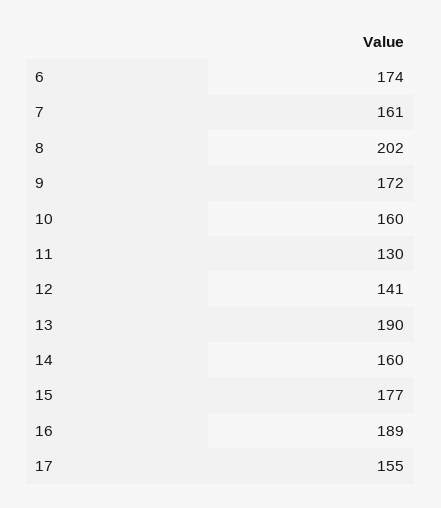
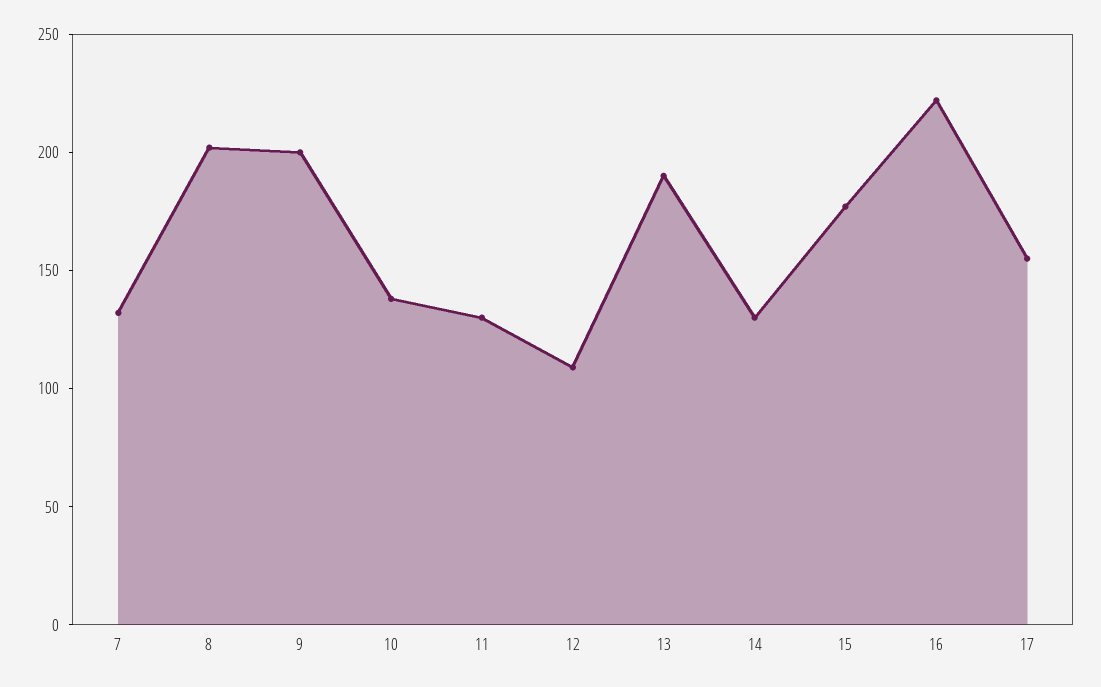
  {
-   "6": 174,
-   "7": 161,
+   "7": 130,
    "8": 202,
-   "9": 172,
+   "9": 200,
-   "10": 160,
+   "10": 140,
    "11": 130,
-   "12": 141,
+   "12": 110,
    "13": 190,
-   "14": 160,
+   "14": 130,
    "15": 177,
-   "16": 189,
+   "16": 220,
    "17": 155
  }

